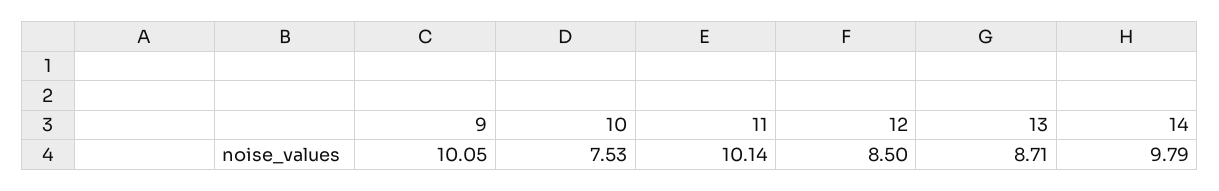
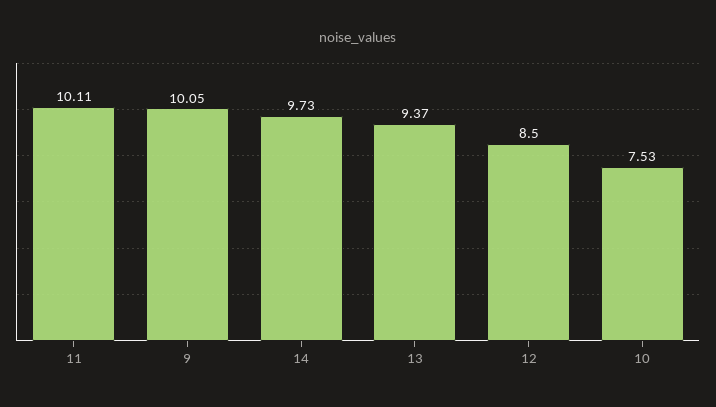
  {
    "9": 10.05,
    "10": 7.53,
-   "11": 10.14,
+   "11": 10.11,
    "12": 8.5,
-   "13": 8.71,
+   "13": 9.37,
-   "14": 9.79
+   "14": 9.73
  }

